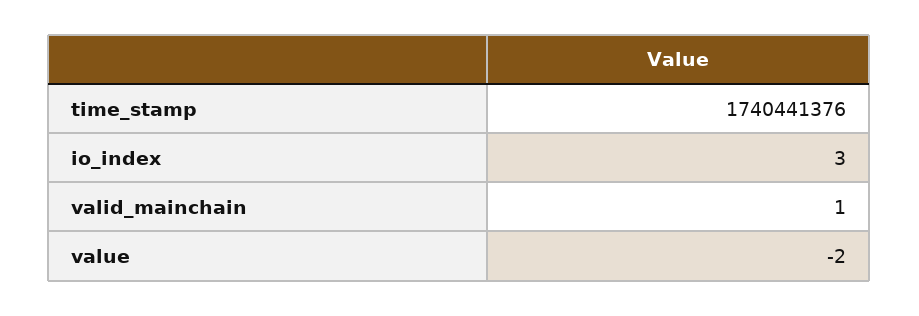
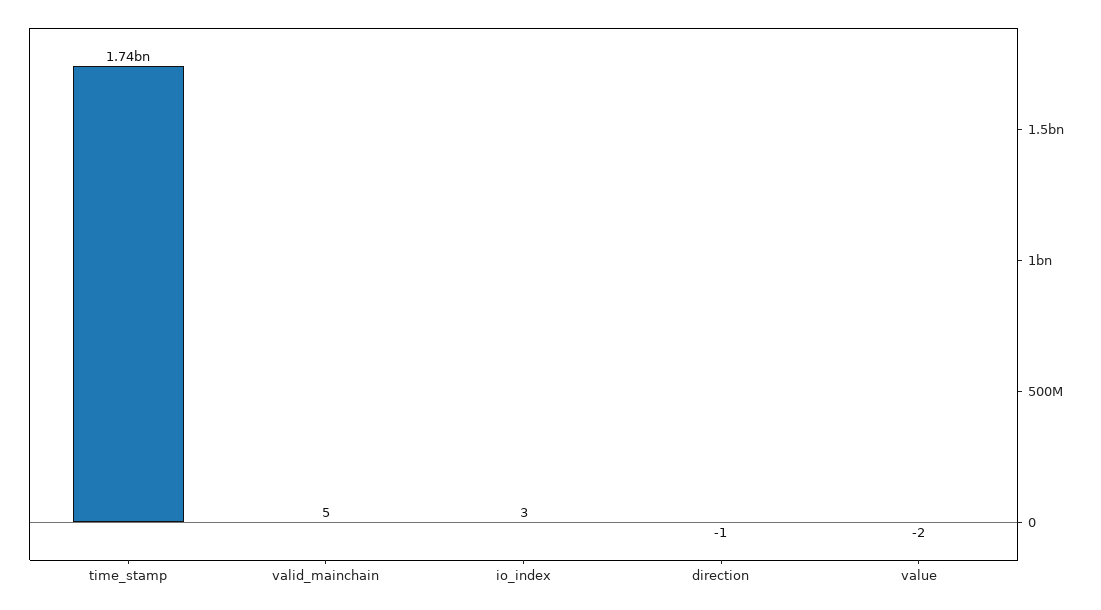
  {
    "time_stamp": 1740441376,
    "io_index": 3,
-   "valid_mainchain": 1,
+   "valid_mainchain": 5,
-   "value": -2
+   "value": -2,
+   "direction": -1
  }

